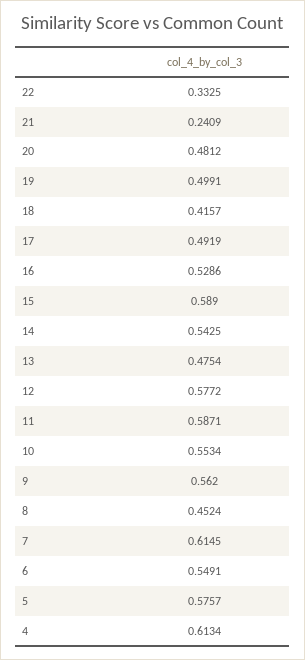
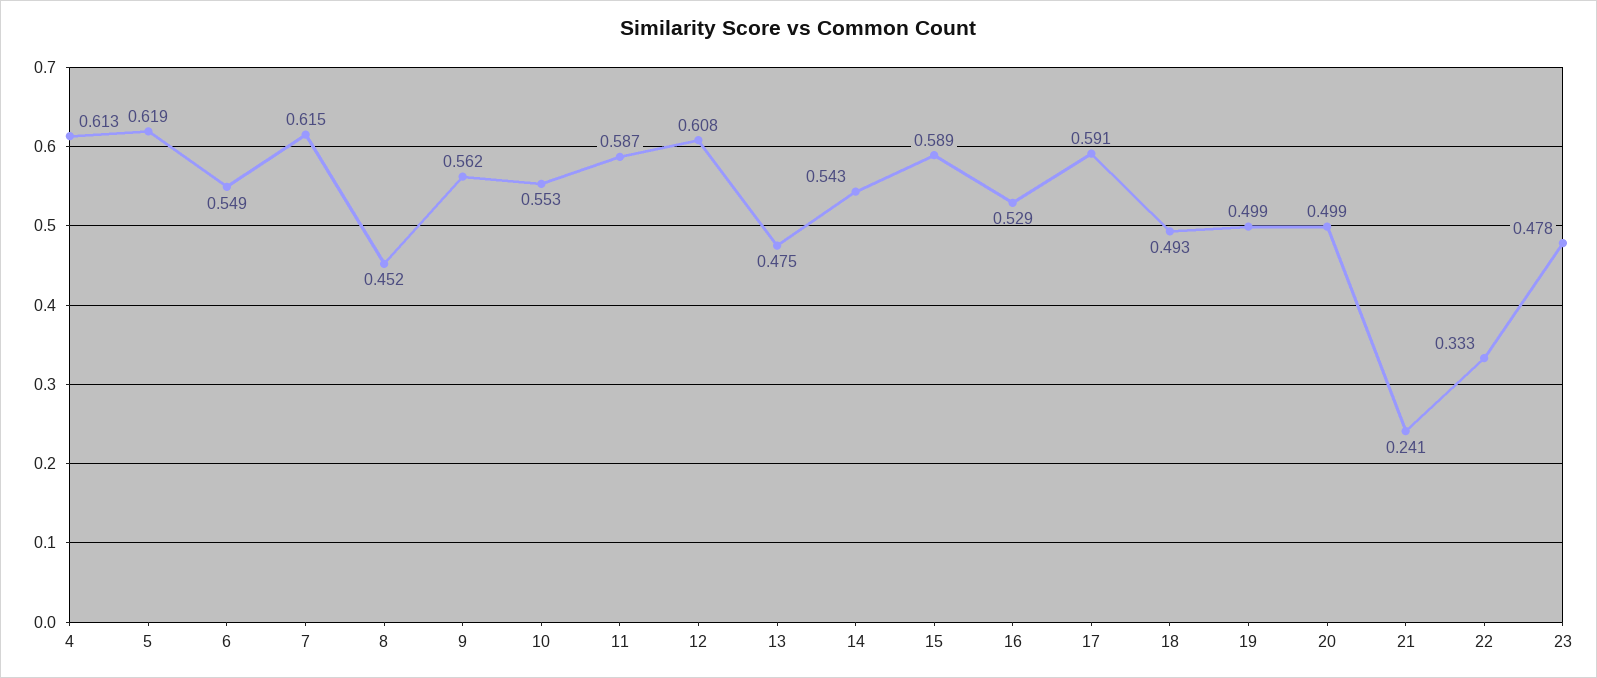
  {
    "22": 0.3325,
    "21": 0.2409,
-   "20": 0.4812,
+   "20": 0.499,
    "19": 0.4991,
-   "18": 0.4157,
+   "18": 0.493,
-   "17": 0.4919,
+   "17": 0.591,
    "16": 0.5286,
    "15": 0.589,
    "14": 0.5425,
    "13": 0.4754,
-   "12": 0.5772,
+   "12": 0.608,
    "11": 0.5871,
    "10": 0.5534,
    "9": 0.562,
    "8": 0.4524,
    "7": 0.6145,
    "6": 0.5491,
-   "5": 0.5757,
+   "5": 0.619,
-   "4": 0.6134
+   "4": 0.6134,
+   "23": 0.478
  }

